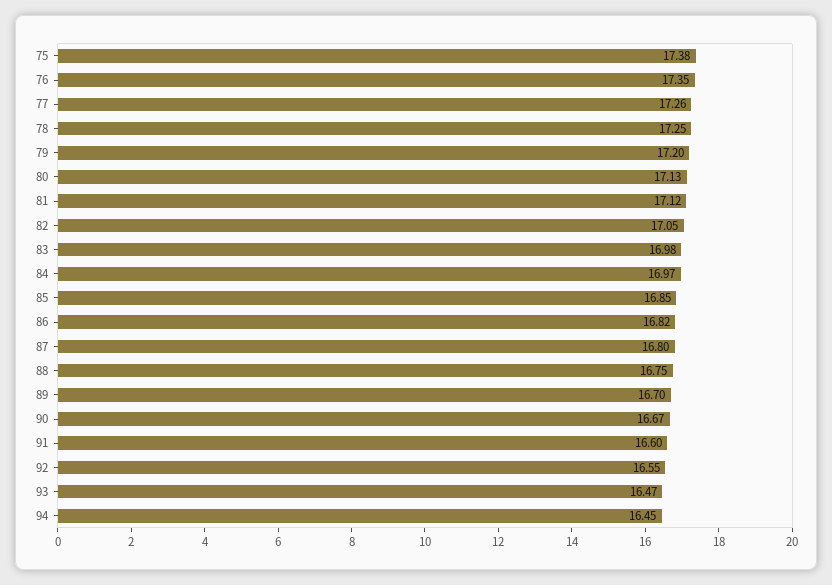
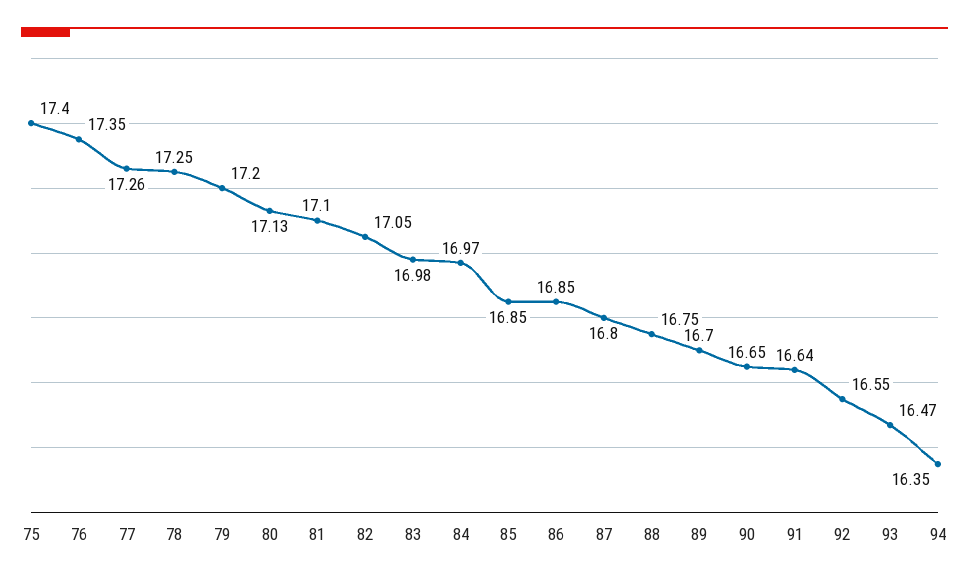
  {
-   "75": 17.38,
+   "75": 17.4,
    "76": 17.35,
    "77": 17.26,
    "78": 17.25,
    "79": 17.2,
    "80": 17.13,
-   "81": 17.12,
+   "81": 17.1,
    "82": 17.05,
    "83": 16.98,
    "84": 16.97,
    "85": 16.85,
-   "86": 16.82,
+   "86": 16.85,
    "87": 16.8,
    "88": 16.75,
    "89": 16.7,
-   "90": 16.67,
+   "90": 16.65,
-   "91": 16.6,
+   "91": 16.64,
    "92": 16.55,
    "93": 16.47,
-   "94": 16.45
+   "94": 16.35
  }

